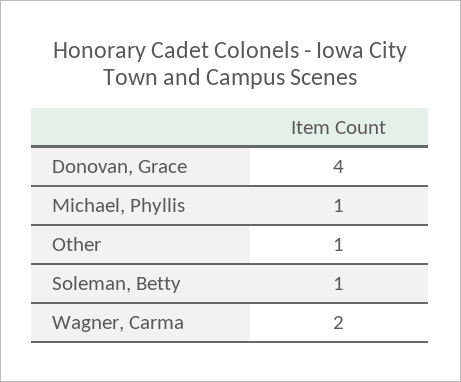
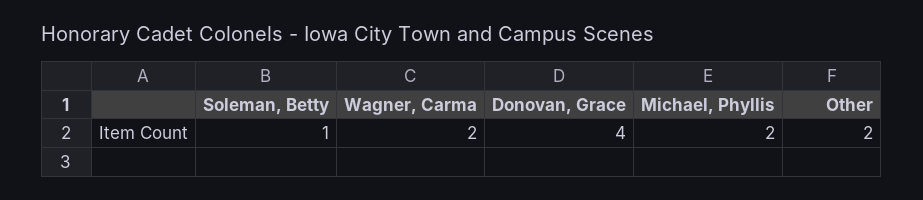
  {
    "Donovan, Grace": 4,
-   "Michael, Phyllis": 1,
+   "Michael, Phyllis": 2,
-   "Other": 1,
+   "Other": 2,
    "Soleman, Betty": 1,
    "Wagner, Carma": 2
  }

